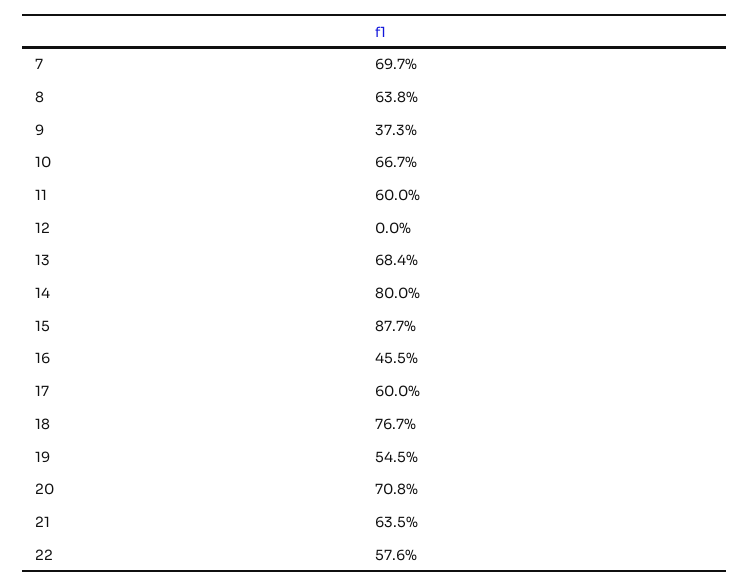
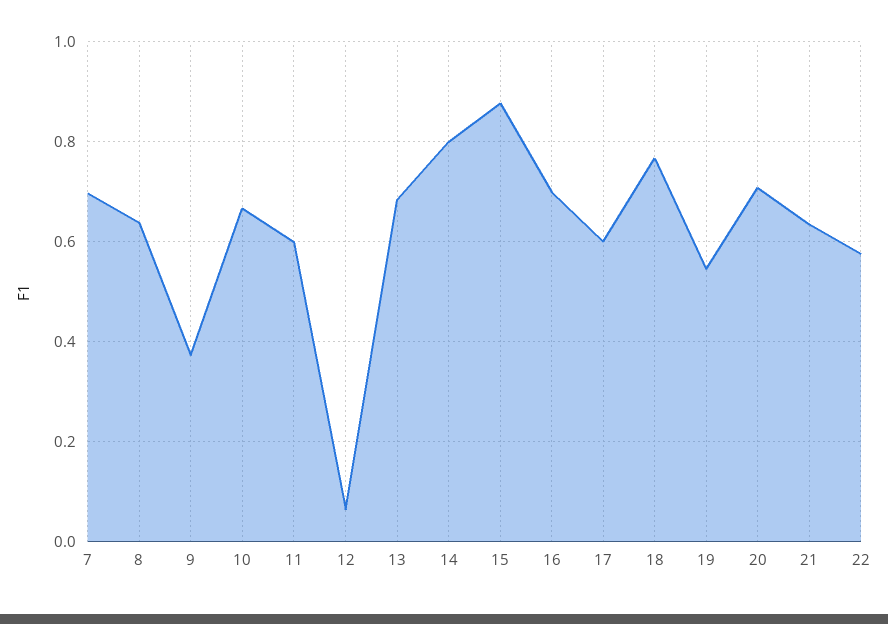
  {
    "7": 0.697,
    "8": 0.638,
    "9": 0.373,
    "10": 0.667,
    "11": 0.6,
-   "12": 0,
+   "12": 0.06,
    "13": 0.684,
    "14": 0.8,
    "15": 0.877,
-   "16": 0.455,
+   "16": 0.7,
    "17": 0.6,
    "18": 0.767,
    "19": 0.545,
    "20": 0.708,
    "21": 0.635,
    "22": 0.576
  }

